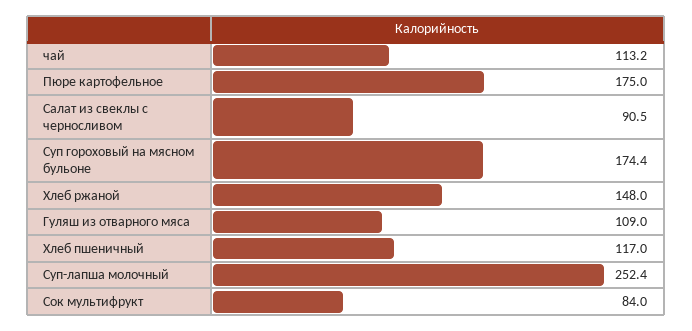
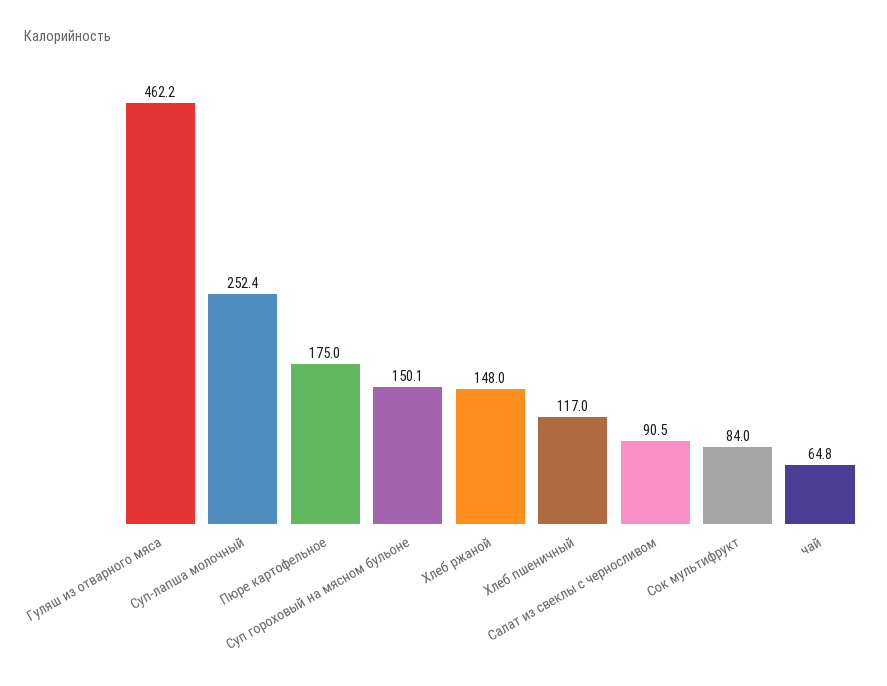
  {
-   "чай": 113.2,
+   "чай": 64.8,
    "Пюре картофельное": 175,
    "Салат из свеклы с черносливом": 90.5,
-   "Суп гороховый на мясном бульоне": 174.4,
+   "Суп гороховый на мясном бульоне": 150.1,
    "Хлеб ржаной": 148,
-   "Гуляш из отварного мяса": 109,
+   "Гуляш из отварного мяса": 462.2,
    "Хлеб пшеничный": 117,
    "Суп-лапша молочный": 252.4,
    "Сок мультифрукт": 84
  }

